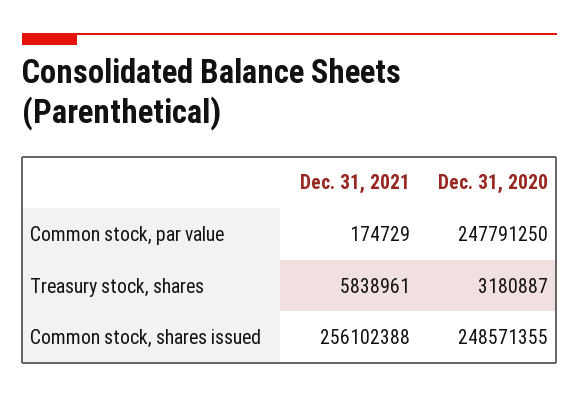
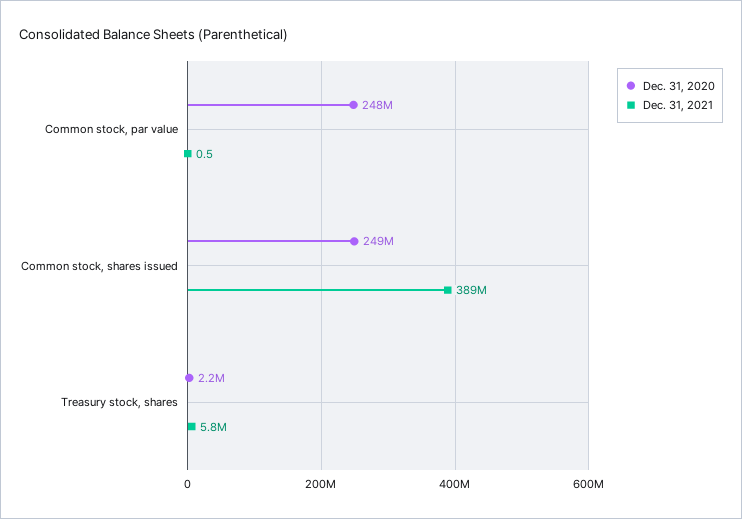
  {
    "Dec. 31, 2021": {
-     "Common stock, par value": 174729,
+     "Common stock, par value": 0.5,
      "Treasury stock, shares": 5838961,
-     "Common stock, shares issued": 256102388
+     "Common stock, shares issued": 389000000
    },
    "Dec. 31, 2020": {
      "Common stock, par value": 247791250,
-     "Treasury stock, shares": 3180887,
+     "Treasury stock, shares": 2200000,
      "Common stock, shares issued": 248571355
    }
  }

